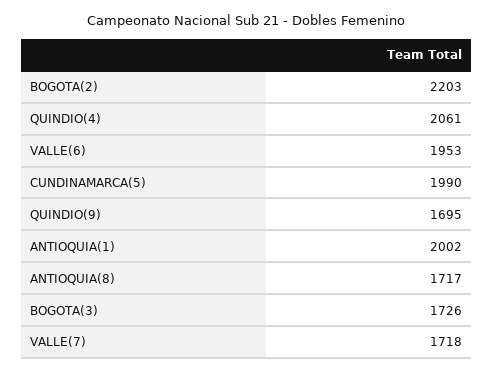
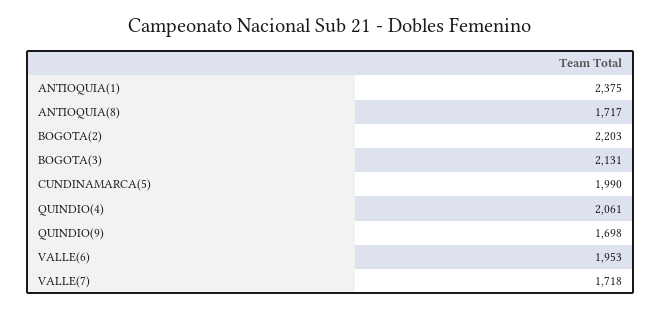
  {
    "BOGOTA(2)": 2203,
    "QUINDIO(4)": 2061,
    "VALLE(6)": 1953,
    "CUNDINAMARCA(5)": 1990,
-   "QUINDIO(9)": 1695,
+   "QUINDIO(9)": 1698,
-   "ANTIOQUIA(1)": 2002,
+   "ANTIOQUIA(1)": 2375,
    "ANTIOQUIA(8)": 1717,
-   "BOGOTA(3)": 1726,
+   "BOGOTA(3)": 2131,
    "VALLE(7)": 1718
  }

